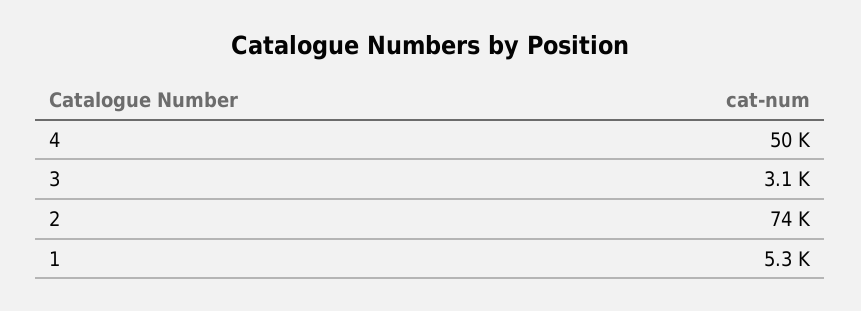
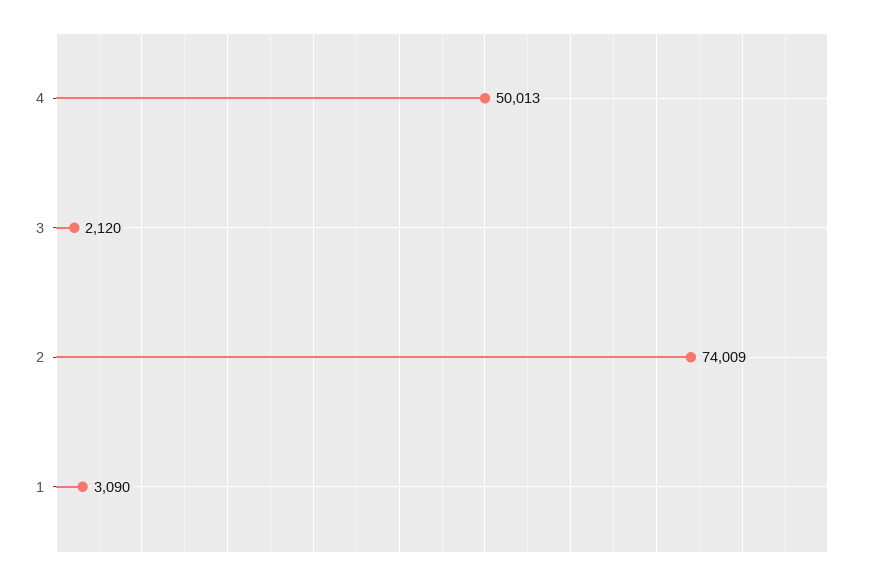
  {
    "4": 50013,
-   "3": 3100,
+   "3": 2120,
    "2": 74009,
-   "1": 5300
+   "1": 3090
  }

